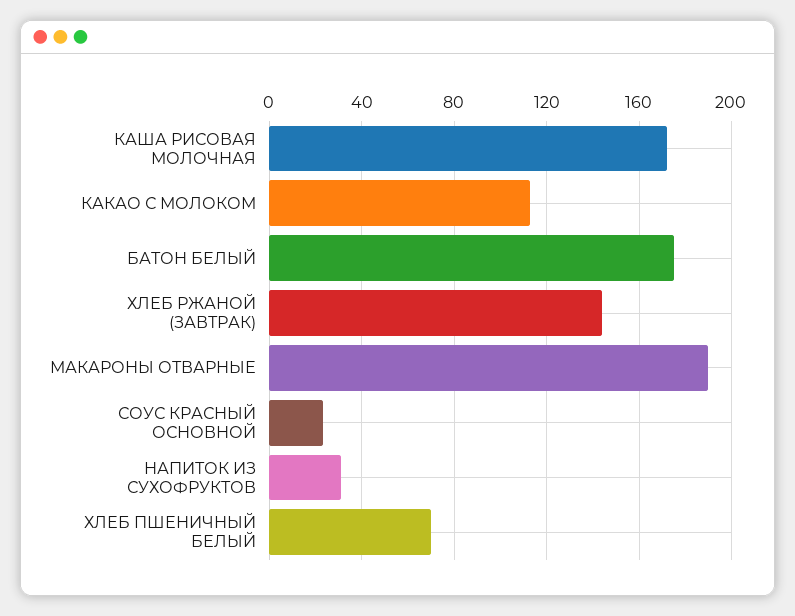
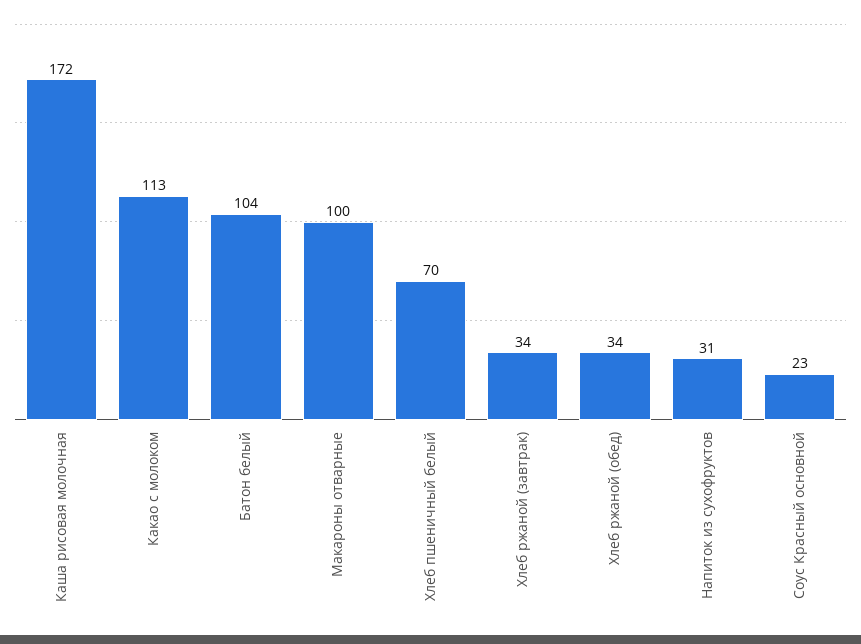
  {
    "КАША РИСОВАЯ МОЛОЧНАЯ": 172,
    "КАКАО С МОЛОКОМ": 113,
-   "БАТОН БЕЛЫЙ": 175,
+   "БАТОН БЕЛЫЙ": 104,
-   "ХЛЕБ РЖАНОЙ (ЗАВТРАК)": 145,
+   "ХЛЕБ РЖАНОЙ (ЗАВТРАК)": 34,
-   "МАКАРОНЫ ОТВАРНЫЕ": 190,
+   "МАКАРОНЫ ОТВАРНЫЕ": 100,
    "СОУС КРАСНЫЙ ОСНОВНОЙ": 23,
    "НАПИТОК ИЗ СУХОФРУКТОВ": 31,
-   "ХЛЕБ ПШЕНИЧНЫЙ БЕЛЫЙ": 70
+   "ХЛЕБ ПШЕНИЧНЫЙ БЕЛЫЙ": 70,
+   "Хлеб ржаной (обед)": 34
  }

